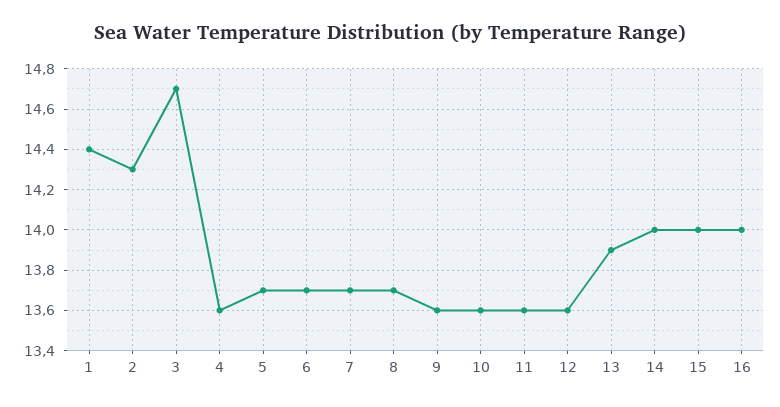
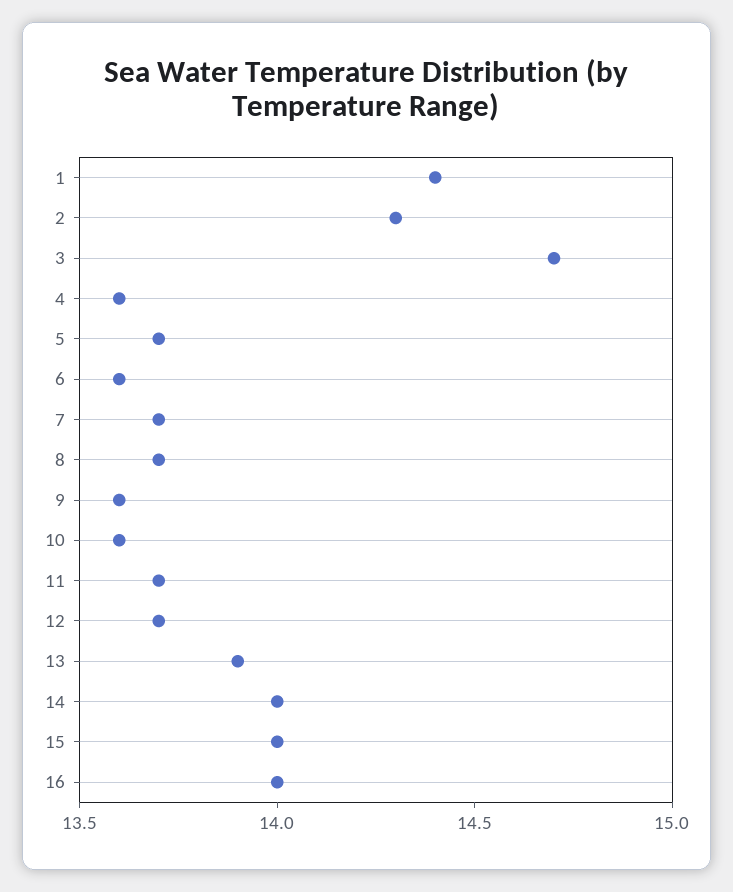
  {
    "1": 14.4,
    "2": 14.3,
    "3": 14.7,
    "4": 13.6,
    "5": 13.7,
-   "6": 13.7,
+   "6": 13.6,
    "7": 13.7,
    "8": 13.7,
    "9": 13.6,
    "10": 13.6,
-   "11": 13.6,
+   "11": 13.7,
-   "12": 13.6,
+   "12": 13.7,
    "13": 13.9,
    "14": 14,
    "15": 14,
    "16": 14
  }

